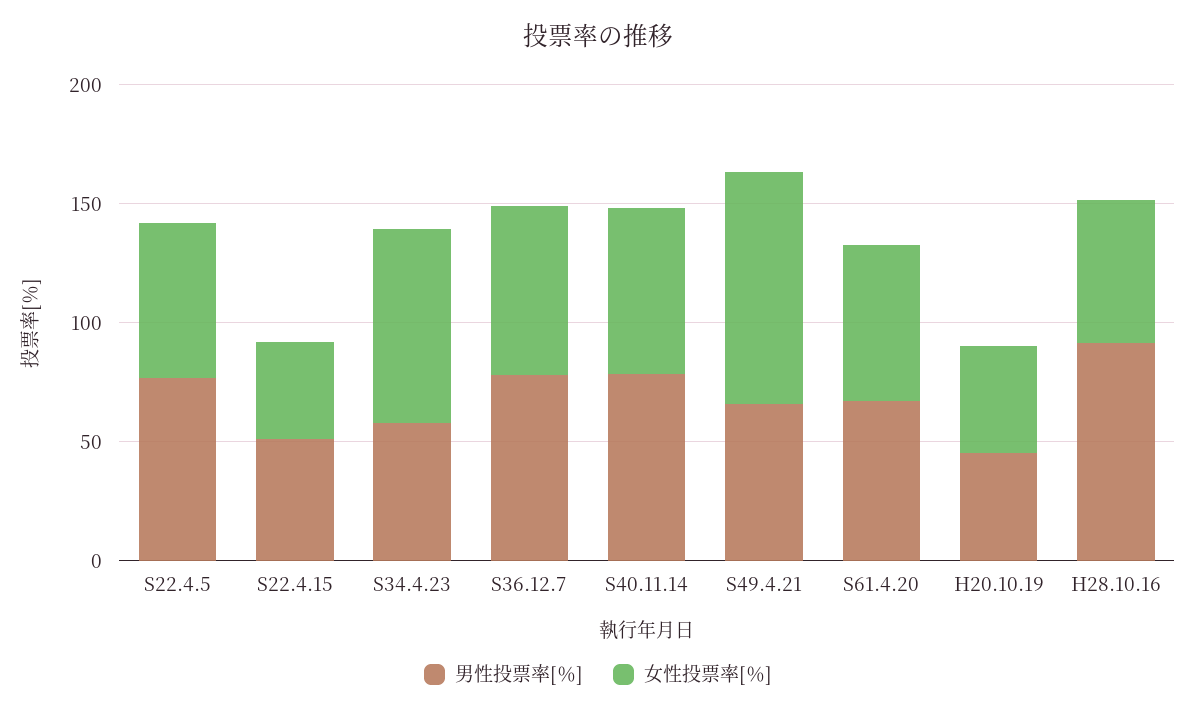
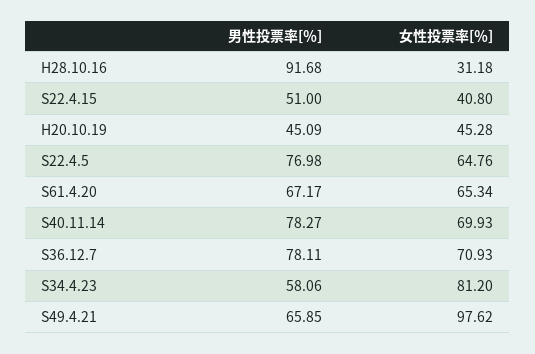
  {
    "男性投票率[％]": {
      "S22.4.5": 76.98,
      "S22.4.15": 51,
      "S34.4.23": 58.06,
      "S36.12.7": 78.11,
      "S40.11.14": 78.27,
      "S49.4.21": 65.85,
      "S61.4.20": 67.17,
      "H20.10.19": 45.09,
      "H28.10.16": 91.68
    },
    "女性投票率[％]": {
      "S22.4.5": 64.76,
      "S22.4.15": 40.8,
      "S34.4.23": 81.2,
      "S36.12.7": 70.93,
      "S40.11.14": 69.93,
      "S49.4.21": 97.62,
      "S61.4.20": 65.34,
      "H20.10.19": 45.28,
-     "H28.10.16": 60
+     "H28.10.16": 31.18
    }
  }

